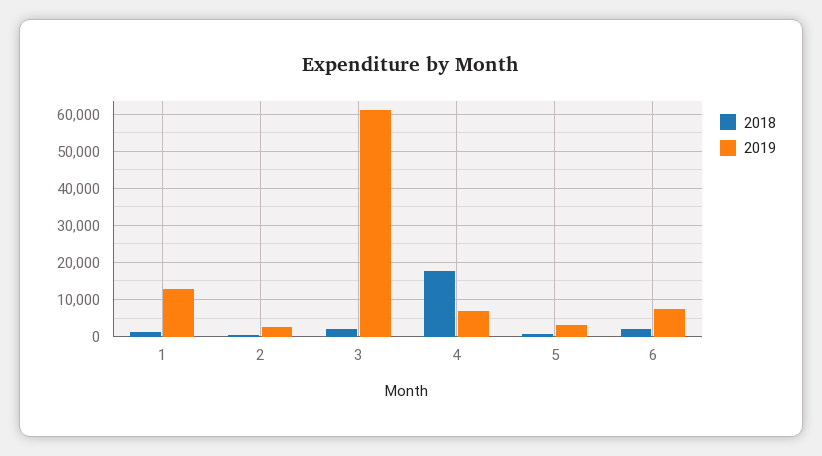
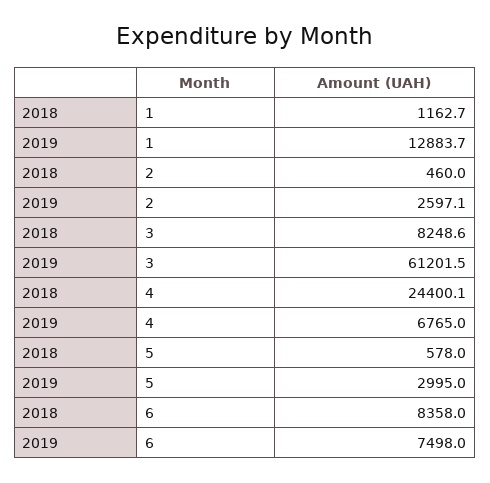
  {
    "2018": {
      "1": 1162.7,
      "2": 460,
-     "3": 2000,
+     "3": 8248.6,
-     "4": 18000,
+     "4": 24400.1,
      "5": 578,
-     "6": 2000
+     "6": 8358
    },
    "2019": {
      "1": 12883.7,
      "2": 2597.1,
      "3": 61201.5,
      "4": 6765,
      "5": 2995,
      "6": 7498
    }
  }

